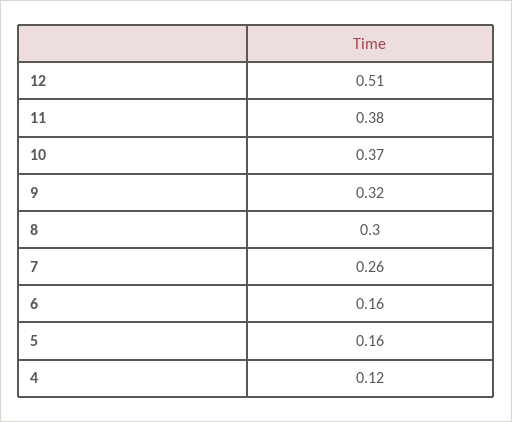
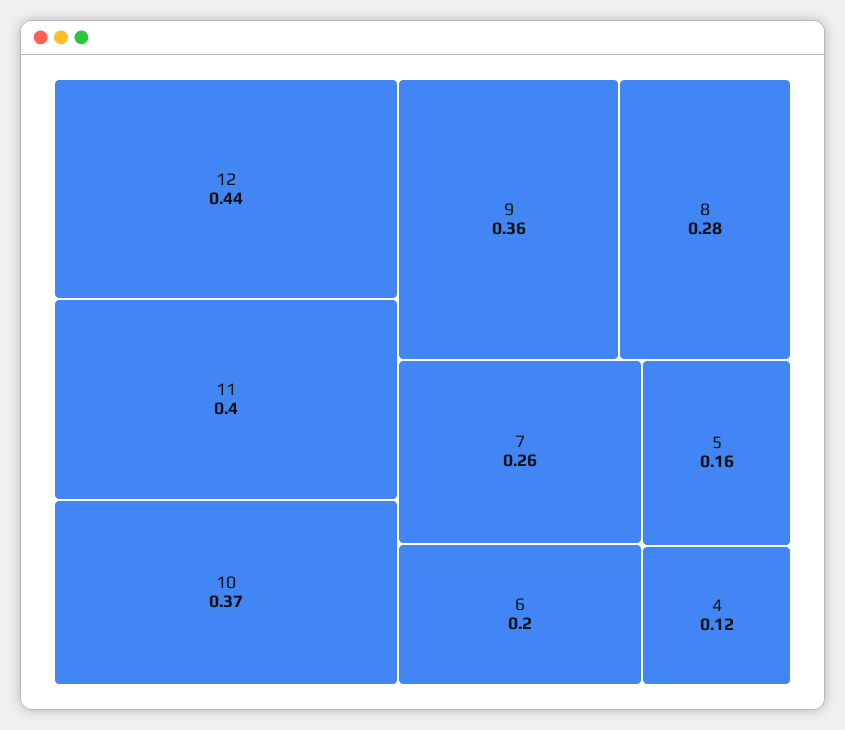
  {
-   "12": 0.51,
+   "12": 0.44,
-   "11": 0.38,
+   "11": 0.4,
    "10": 0.37,
-   "9": 0.32,
+   "9": 0.36,
-   "8": 0.3,
+   "8": 0.28,
    "7": 0.26,
-   "6": 0.16,
+   "6": 0.2,
    "5": 0.16,
    "4": 0.12
  }

